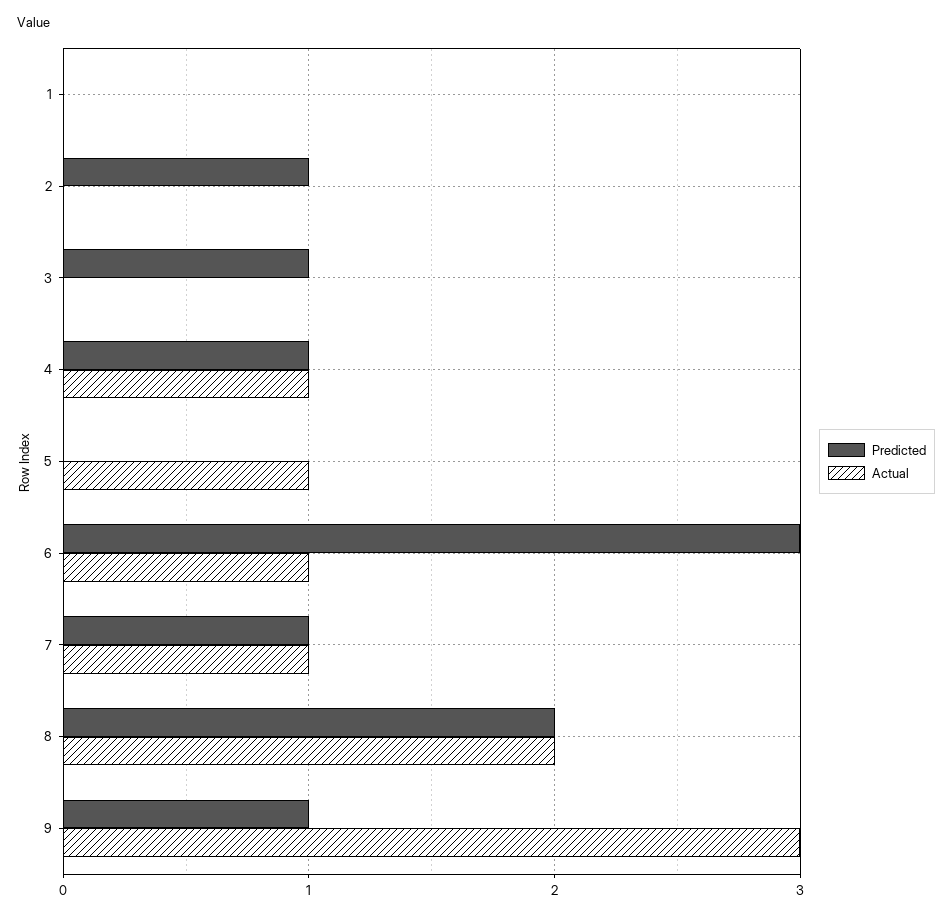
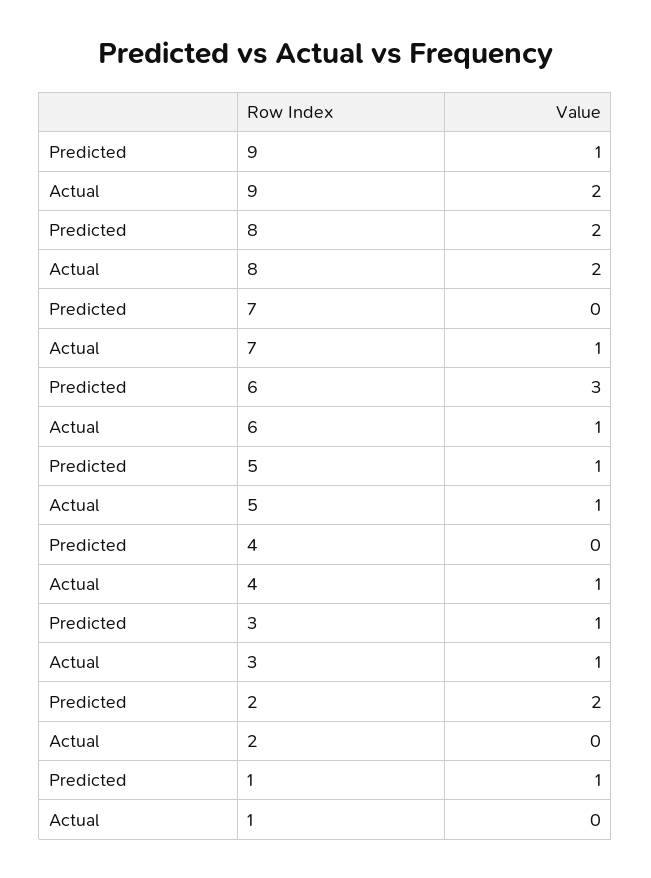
  {
    "Predicted": {
-     "1": 0,
+     "1": 1,
-     "2": 1,
+     "2": 2,
      "3": 1,
-     "4": 1,
+     "4": 0,
-     "5": 0,
+     "5": 1,
      "6": 3,
-     "7": 1,
+     "7": 0,
      "8": 2,
      "9": 1
    },
    "Actual": {
      "1": 0,
      "2": 0,
-     "3": 0,
+     "3": 1,
      "4": 1,
      "5": 1,
      "6": 1,
      "7": 1,
      "8": 2,
-     "9": 3
+     "9": 2
    }
  }

